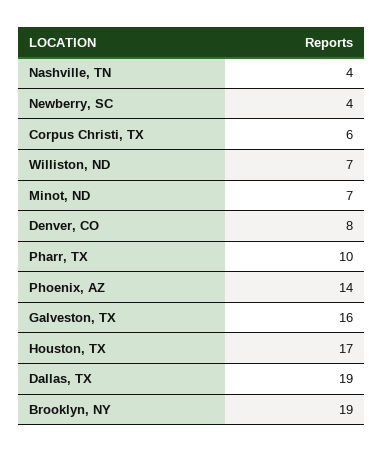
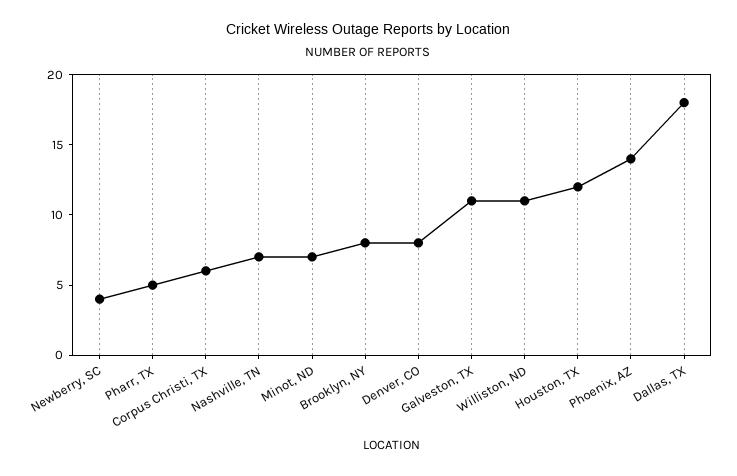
  {
-   "Nashville, TN": 4,
+   "Nashville, TN": 7,
    "Newberry, SC": 4,
    "Corpus Christi, TX": 6,
-   "Williston, ND": 7,
+   "Williston, ND": 11,
    "Minot, ND": 7,
    "Denver, CO": 8,
-   "Pharr, TX": 10,
+   "Pharr, TX": 5,
    "Phoenix, AZ": 14,
-   "Galveston, TX": 16,
+   "Galveston, TX": 11,
-   "Houston, TX": 17,
+   "Houston, TX": 12,
-   "Dallas, TX": 19,
+   "Dallas, TX": 18,
-   "Brooklyn, NY": 19
+   "Brooklyn, NY": 8
  }

